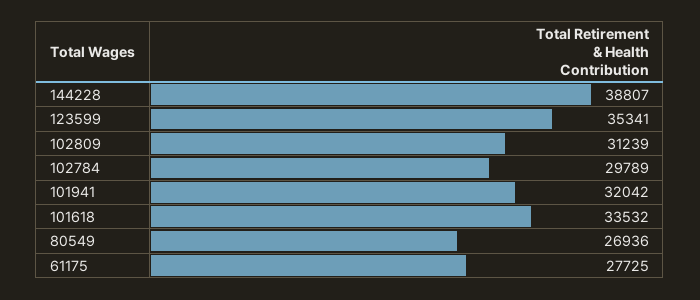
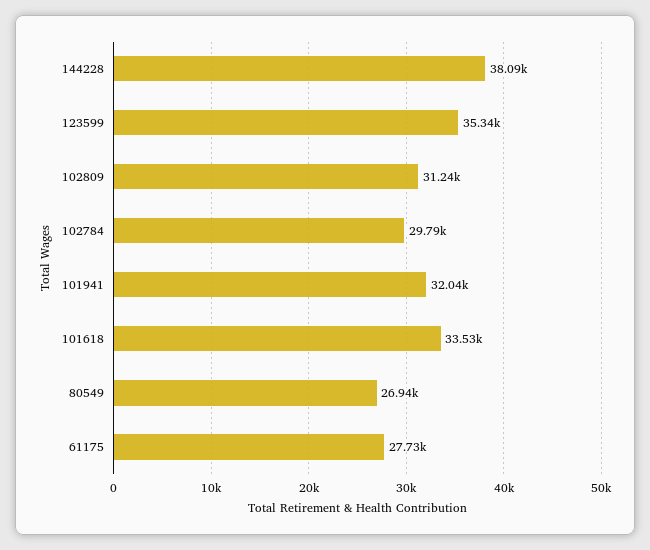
  {
-   "144228": 38807,
+   "144228": 38090,
    "123599": 35341,
    "102809": 31239,
    "102784": 29789,
    "101941": 32042,
    "101618": 33532,
    "80549": 26936,
    "61175": 27725
  }

